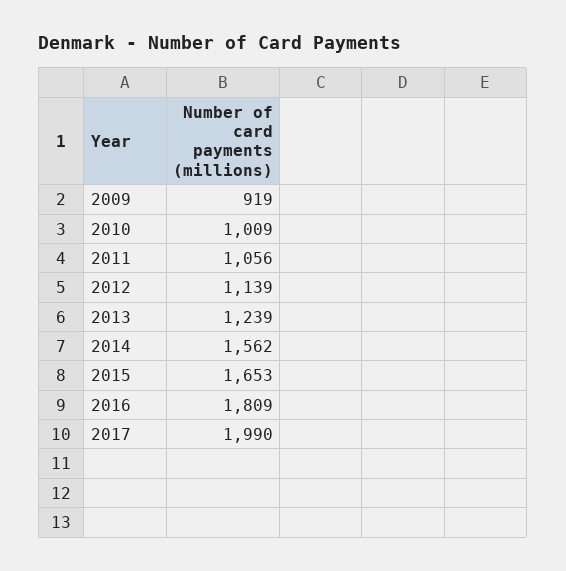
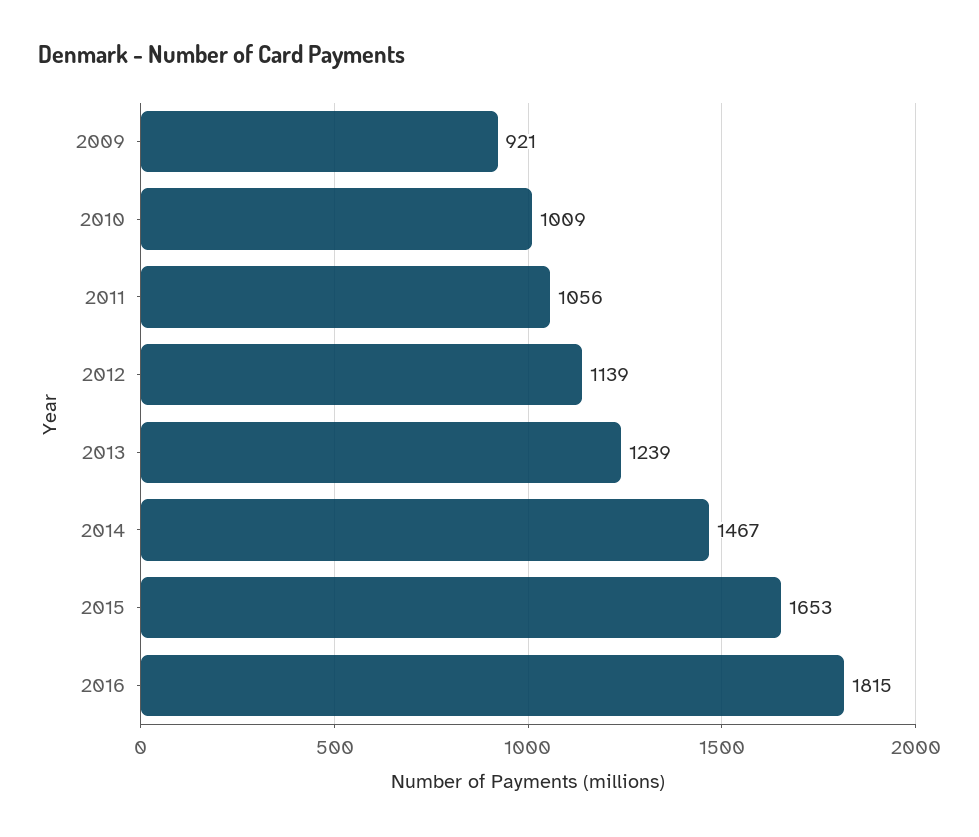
  {
-   "2009": 919,
+   "2009": 921,
    "2010": 1009,
    "2011": 1056,
    "2012": 1139,
    "2013": 1239,
-   "2014": 1562,
+   "2014": 1467,
    "2015": 1653,
-   "2016": 1809,
+   "2016": 1815
-   "2017": 1990
  }

